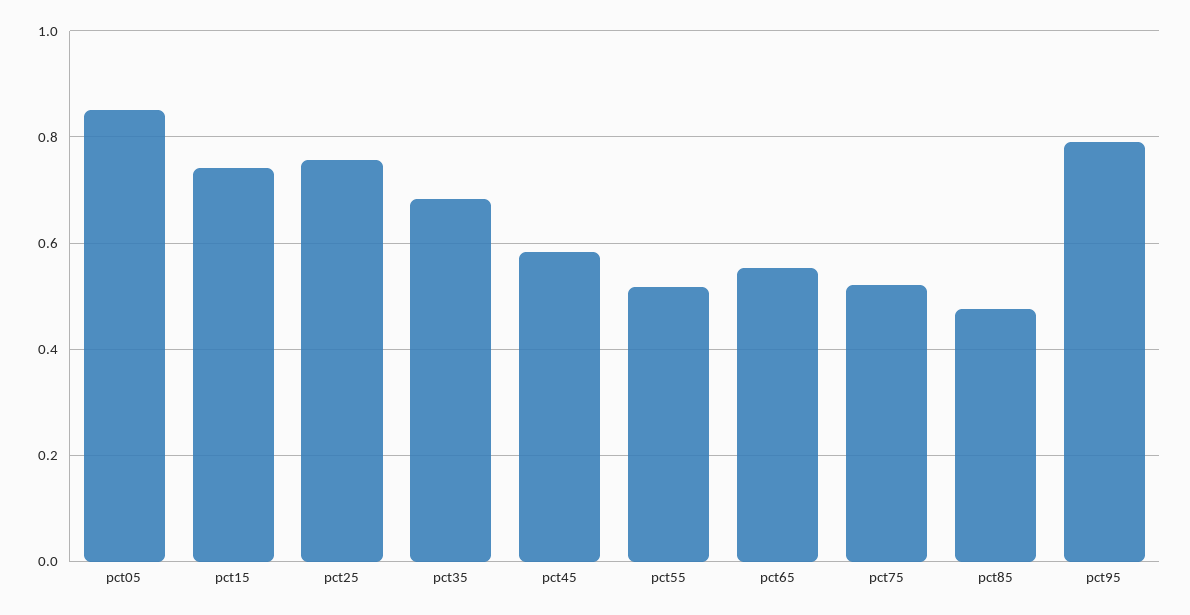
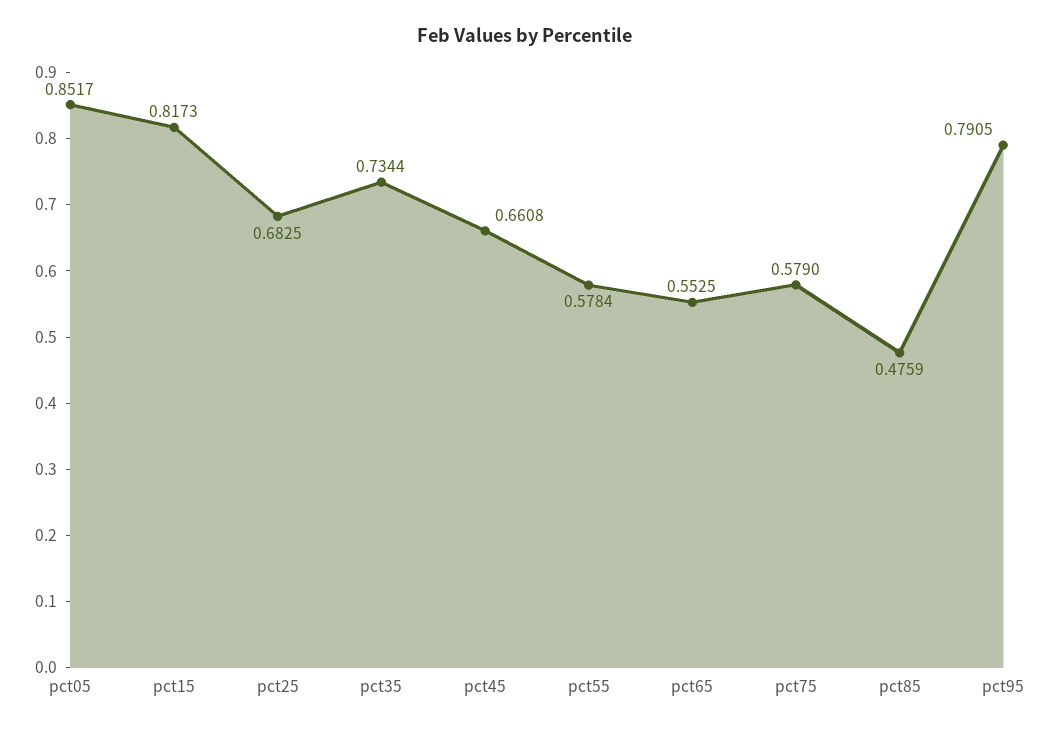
  {
    "pct05": 0.8517,
-   "pct15": 0.74,
+   "pct15": 0.8173,
-   "pct25": 0.76,
+   "pct25": 0.6825,
-   "pct35": 0.68,
+   "pct35": 0.7344,
-   "pct45": 0.58,
+   "pct45": 0.6608,
-   "pct55": 0.52,
+   "pct55": 0.5784,
    "pct65": 0.5525,
-   "pct75": 0.52,
+   "pct75": 0.579,
    "pct85": 0.4759,
    "pct95": 0.7905
  }

